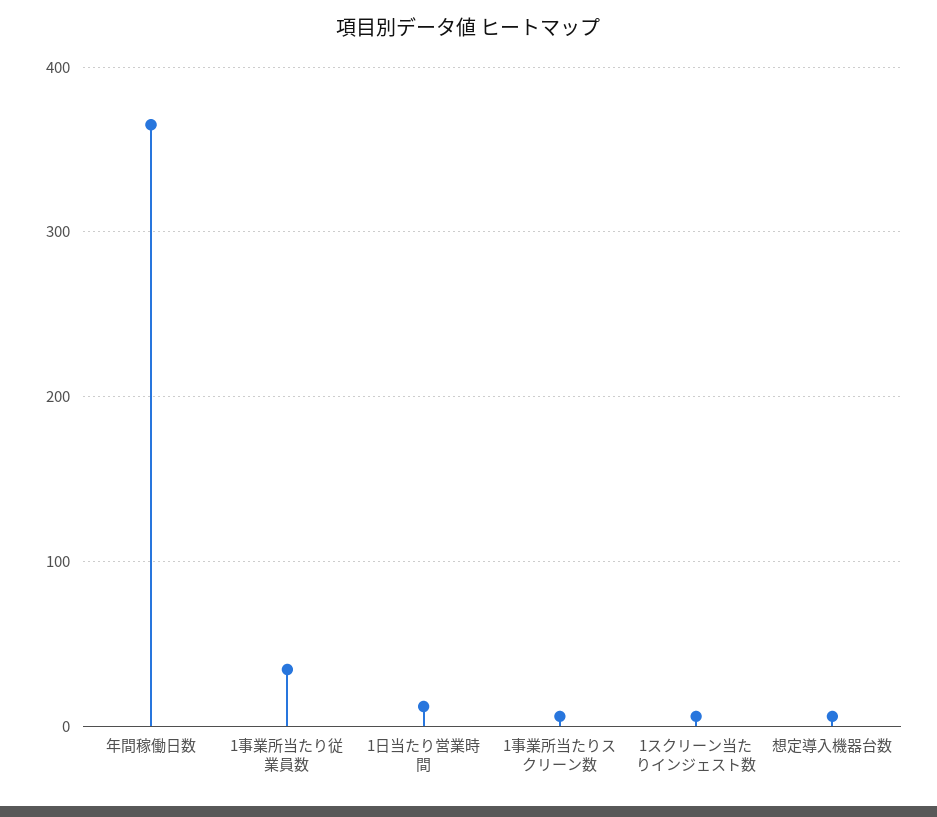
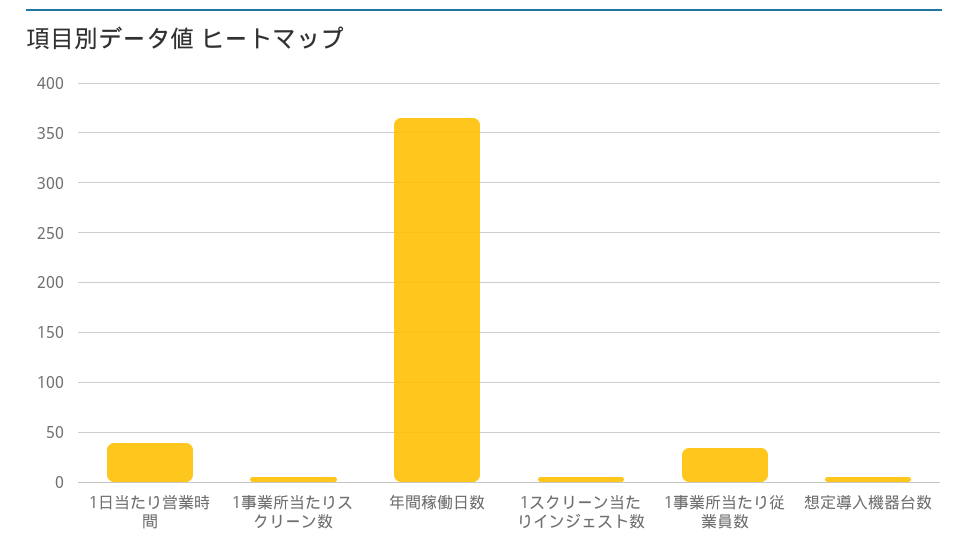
  {
    "年間稼働日数": 370,
    "1事業所当たり従業員数": 30,
-   "1日当たり営業時間": 10,
+   "1日当たり営業時間": 40,
    "1事業所当たりスクリーン数": 10,
    "1スクリーン当たりインジェスト数": 10,
    "想定導入機器台数": 10
  }

